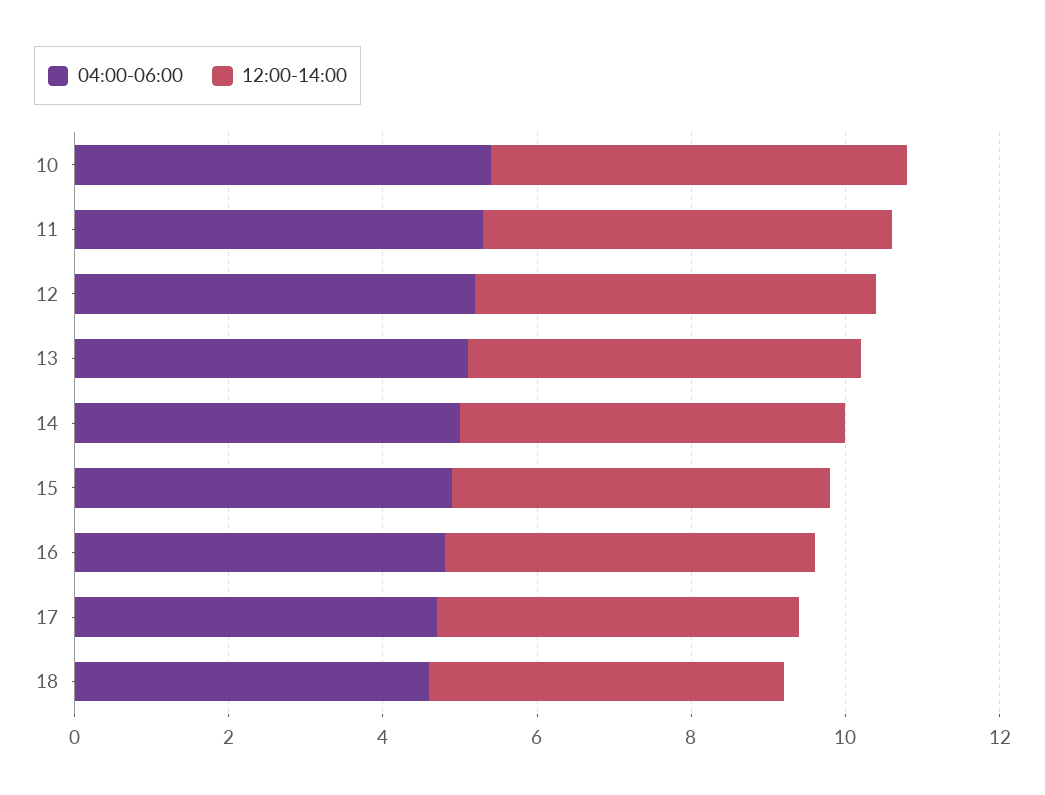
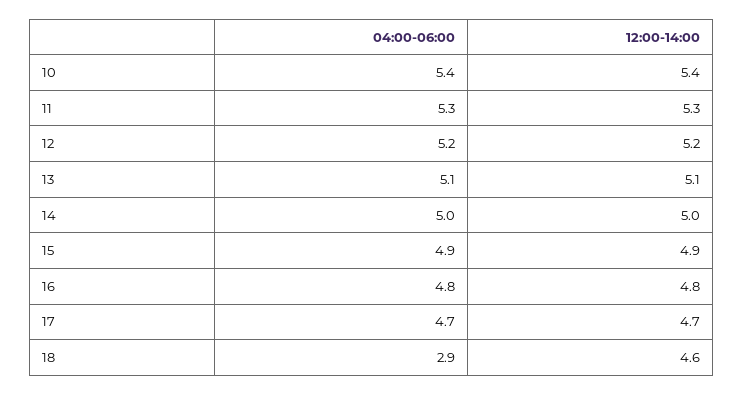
  {
    "04:00-06:00": {
      "10": 5.4,
      "11": 5.3,
      "12": 5.2,
      "13": 5.1,
      "14": 5,
      "15": 4.9,
      "16": 4.8,
      "17": 4.7,
-     "18": 4.5
+     "18": 2.9
    },
    "12:00-14:00": {
      "10": 5.4,
      "11": 5.3,
      "12": 5.2,
      "13": 5.1,
      "14": 5,
      "15": 4.9,
      "16": 4.8,
      "17": 4.7,
      "18": 4.6
    }
  }

